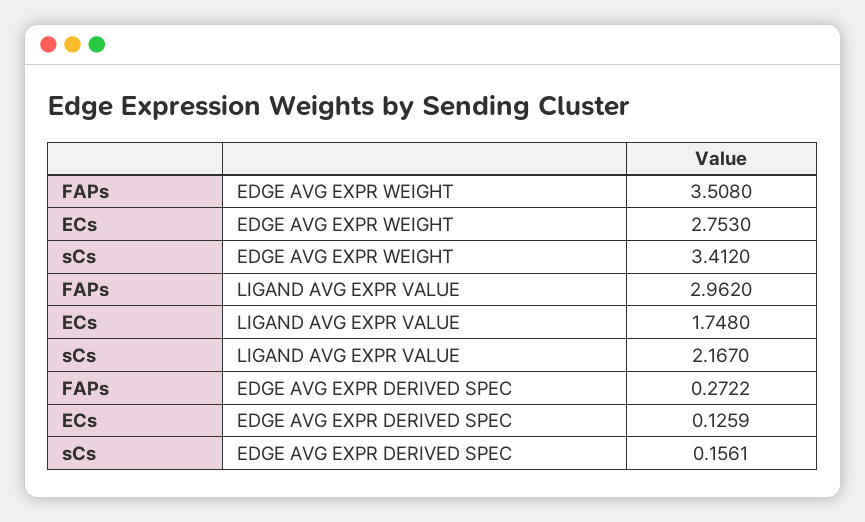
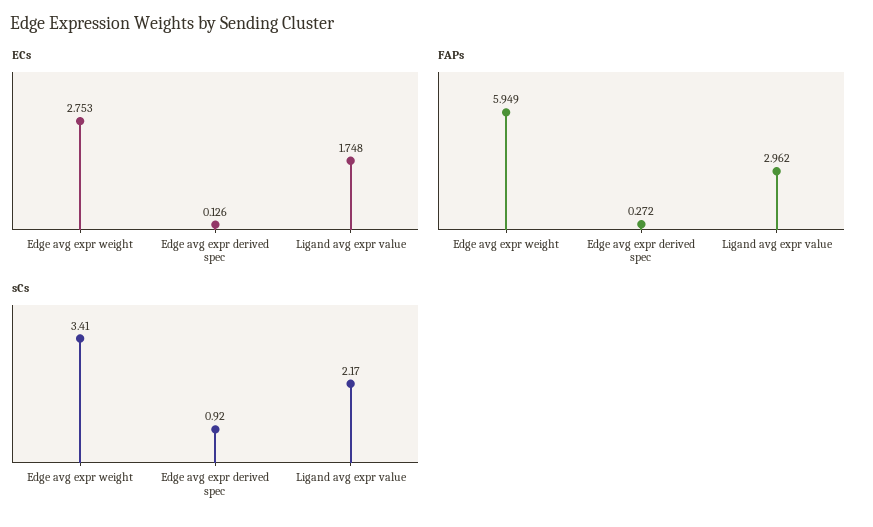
  {
    "FAPs": {
-     "EDGE AVG EXPR WEIGHT": 3.508,
+     "EDGE AVG EXPR WEIGHT": 5.949,
      "LIGAND AVG EXPR VALUE": 2.962,
      "EDGE AVG EXPR DERIVED SPEC": 0.2722
    },
    "ECs": {
      "EDGE AVG EXPR WEIGHT": 2.753,
      "LIGAND AVG EXPR VALUE": 1.748,
      "EDGE AVG EXPR DERIVED SPEC": 0.1259
    },
    "sCs": {
      "EDGE AVG EXPR WEIGHT": 3.412,
      "LIGAND AVG EXPR VALUE": 2.167,
-     "EDGE AVG EXPR DERIVED SPEC": 0.1561
+     "EDGE AVG EXPR DERIVED SPEC": 0.92
    }
  }

